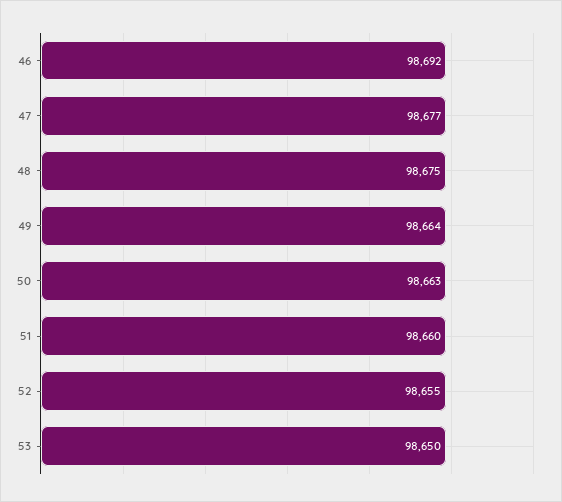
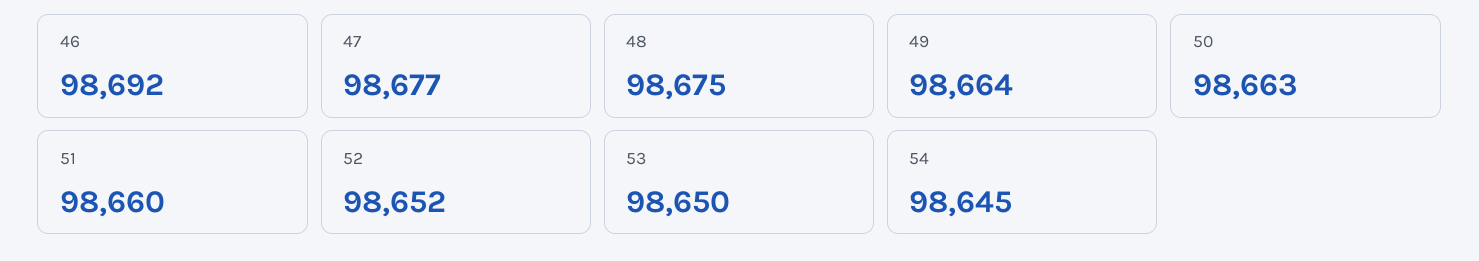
  {
    "46": 98692,
    "47": 98677,
    "48": 98675,
    "49": 98664,
    "50": 98663,
    "51": 98660,
-   "52": 98655,
+   "52": 98652,
-   "53": 98650
+   "53": 98650,
+   "54": 98645
  }

